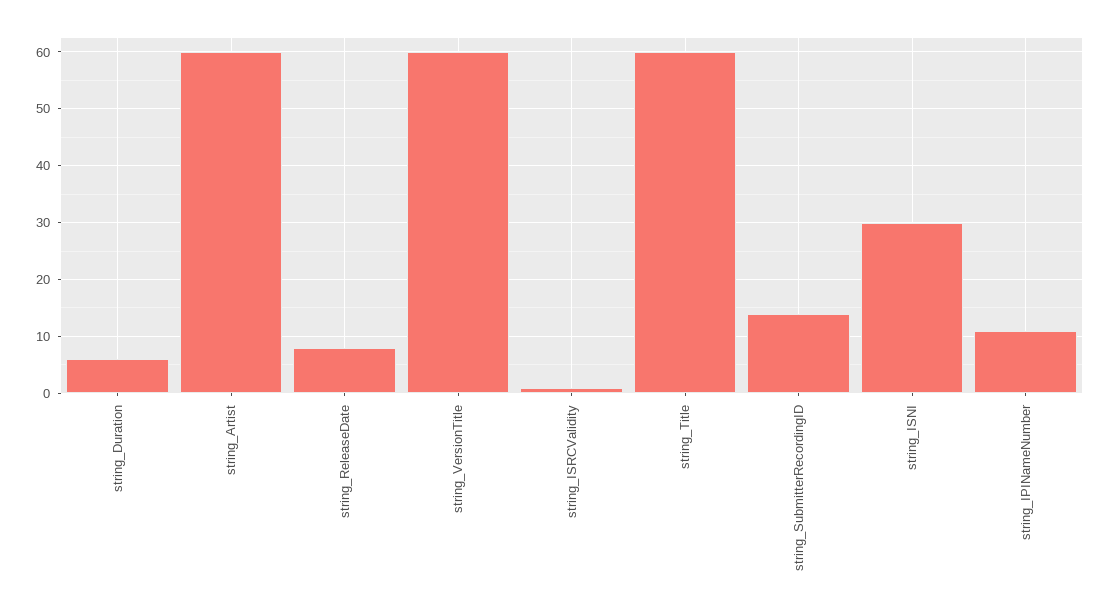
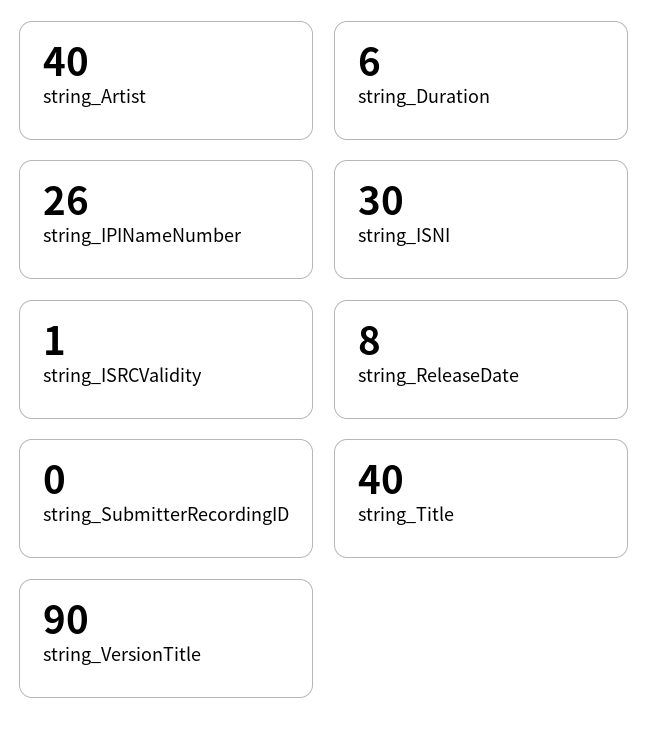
  {
    "string_Duration": 6,
-   "string_Artist": 60,
+   "string_Artist": 40,
    "string_ReleaseDate": 8,
-   "string_VersionTitle": 60,
+   "string_VersionTitle": 90,
    "string_ISRCValidity": 1,
-   "string_Title": 60,
+   "string_Title": 40,
-   "string_SubmitterRecordingID": 15,
+   "string_SubmitterRecordingID": 0,
    "string_ISNI": 30,
-   "string_IPINameNumber": 10
+   "string_IPINameNumber": 26
  }

